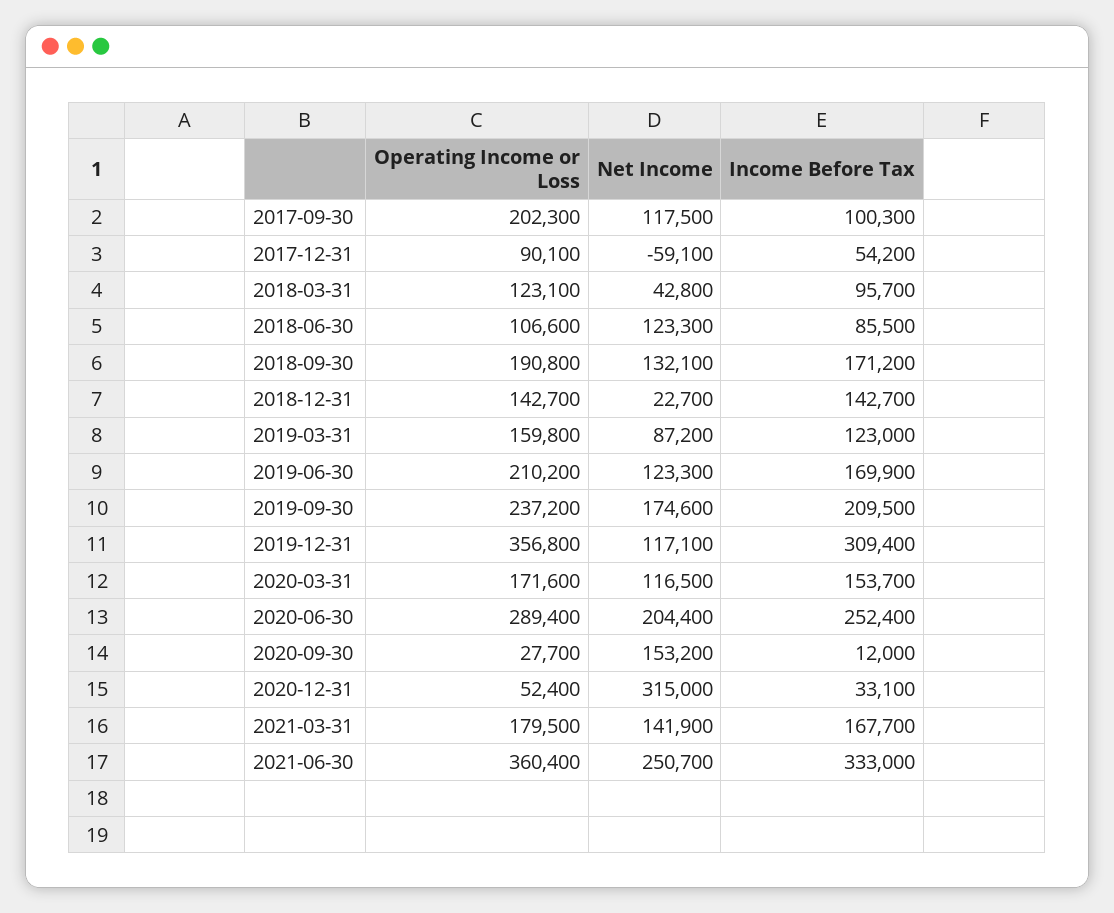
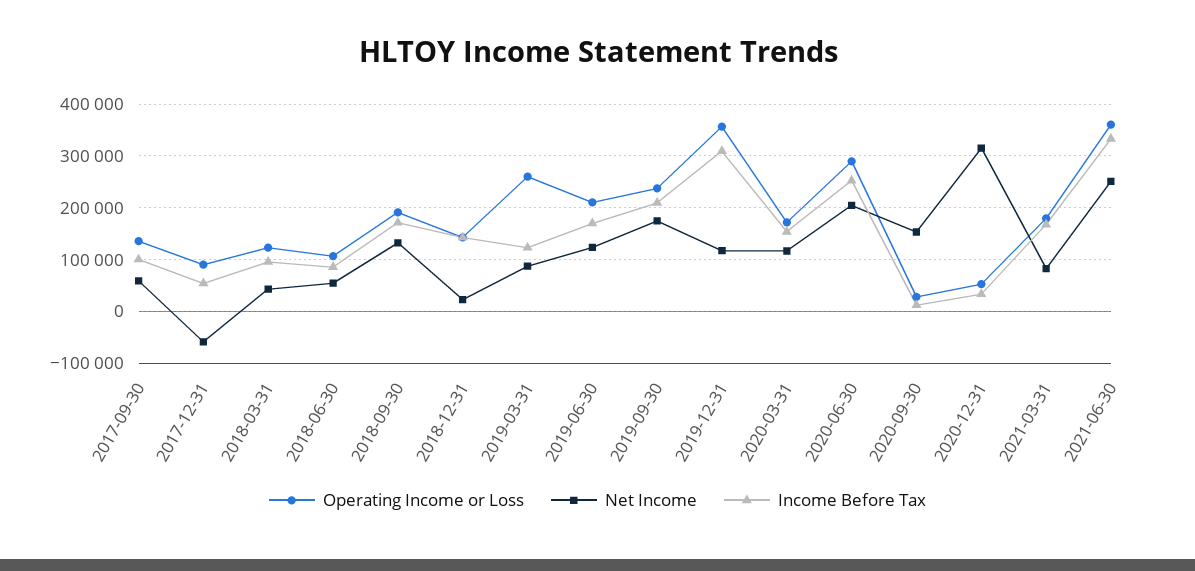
  {
    "Operating Income or Loss": {
-     "2017-09-30": 202300,
+     "2017-09-30": 140000,
      "2017-12-31": 90100,
      "2018-03-31": 123100,
      "2018-06-30": 106600,
      "2018-09-30": 190800,
      "2018-12-31": 142700,
-     "2019-03-31": 159800,
+     "2019-03-31": 260000,
      "2019-06-30": 210200,
      "2019-09-30": 237200,
      "2019-12-31": 356800,
      "2020-03-31": 171600,
      "2020-06-30": 289400,
      "2020-09-30": 27700,
      "2020-12-31": 52400,
      "2021-03-31": 179500,
      "2021-06-30": 360400
    },
    "Net Income": {
-     "2017-09-30": 117500,
+     "2017-09-30": 60000,
      "2017-12-31": -59100,
      "2018-03-31": 42800,
-     "2018-06-30": 123300,
+     "2018-06-30": 60000,
      "2018-09-30": 132100,
      "2018-12-31": 22700,
      "2019-03-31": 87200,
      "2019-06-30": 123300,
      "2019-09-30": 174600,
      "2019-12-31": 117100,
      "2020-03-31": 116500,
      "2020-06-30": 204400,
      "2020-09-30": 153200,
      "2020-12-31": 315000,
-     "2021-03-31": 141900,
+     "2021-03-31": 80000,
      "2021-06-30": 250700
    },
    "Income Before Tax": {
      "2017-09-30": 100300,
      "2017-12-31": 54200,
      "2018-03-31": 95700,
      "2018-06-30": 85500,
      "2018-09-30": 171200,
      "2018-12-31": 142700,
      "2019-03-31": 123000,
      "2019-06-30": 169900,
      "2019-09-30": 209500,
      "2019-12-31": 309400,
      "2020-03-31": 153700,
      "2020-06-30": 252400,
      "2020-09-30": 12000,
      "2020-12-31": 33100,
      "2021-03-31": 167700,
      "2021-06-30": 333000
    }
  }

